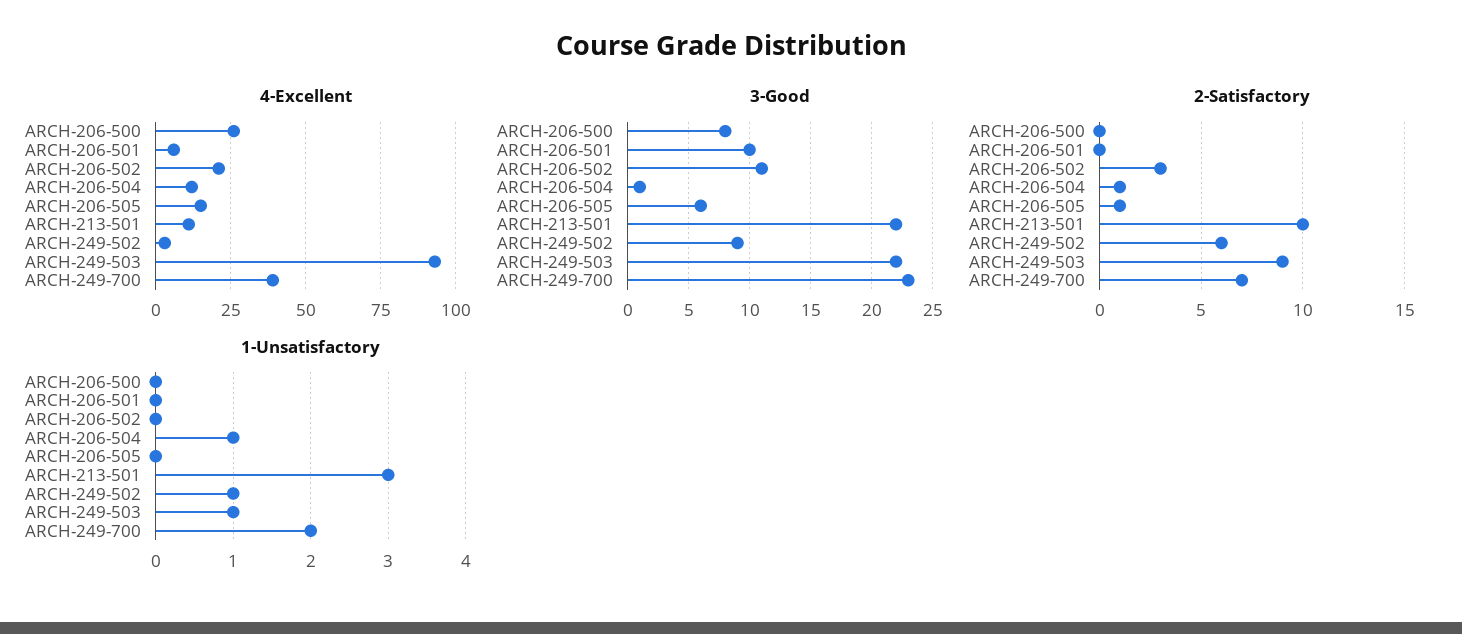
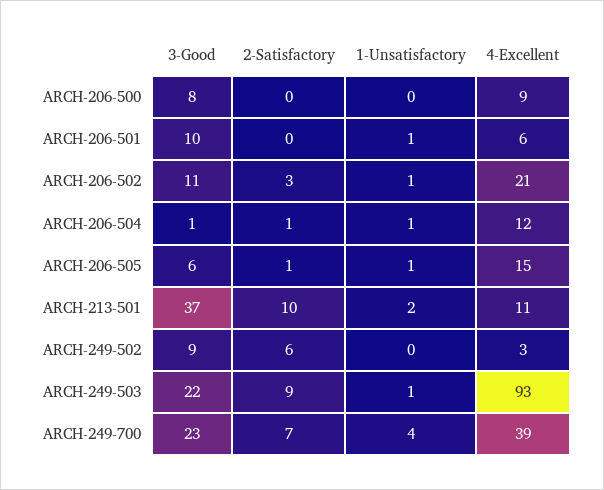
  {
    "4-Excellent": {
-     "ARCH-206-500": 25,
+     "ARCH-206-500": 9,
      "ARCH-206-501": 6,
      "ARCH-206-502": 21,
      "ARCH-206-504": 12,
      "ARCH-206-505": 15,
      "ARCH-213-501": 11,
      "ARCH-249-502": 3,
      "ARCH-249-503": 93,
      "ARCH-249-700": 39
    },
    "3-Good": {
      "ARCH-206-500": 8,
      "ARCH-206-501": 10,
      "ARCH-206-502": 11,
      "ARCH-206-504": 1,
      "ARCH-206-505": 6,
-     "ARCH-213-501": 22,
+     "ARCH-213-501": 37,
      "ARCH-249-502": 9,
      "ARCH-249-503": 22,
      "ARCH-249-700": 23
    },
    "2-Satisfactory": {
      "ARCH-206-500": 0,
      "ARCH-206-501": 0,
      "ARCH-206-502": 3,
      "ARCH-206-504": 1,
      "ARCH-206-505": 1,
      "ARCH-213-501": 10,
      "ARCH-249-502": 6,
      "ARCH-249-503": 9,
      "ARCH-249-700": 7
    },
    "1-Unsatisfactory": {
      "ARCH-206-500": 0,
-     "ARCH-206-501": 0,
+     "ARCH-206-501": 1,
-     "ARCH-206-502": 0,
+     "ARCH-206-502": 1,
      "ARCH-206-504": 1,
-     "ARCH-206-505": 0,
+     "ARCH-206-505": 1,
-     "ARCH-213-501": 3,
+     "ARCH-213-501": 2,
-     "ARCH-249-502": 1,
+     "ARCH-249-502": 0,
      "ARCH-249-503": 1,
-     "ARCH-249-700": 2
+     "ARCH-249-700": 4
    }
  }

